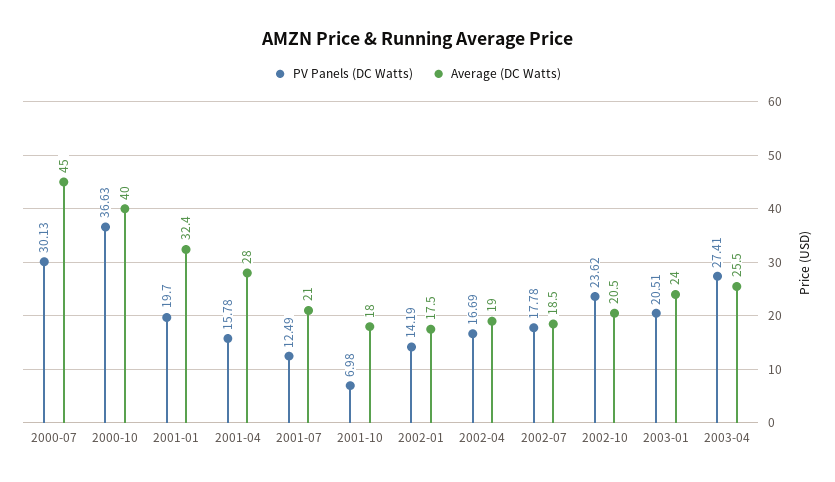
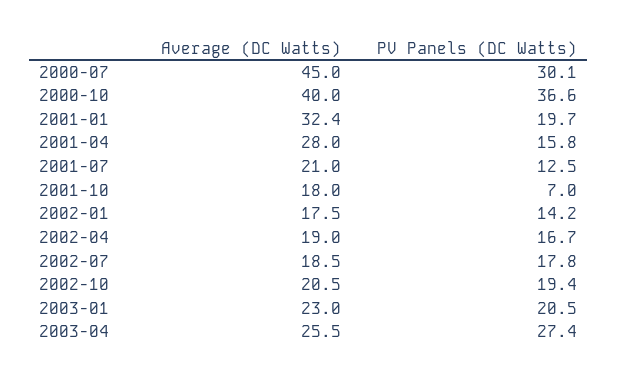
  {
    "PV Panels (DC Watts)": {
      "2000-07": 30.13,
      "2000-10": 36.63,
      "2001-01": 19.7,
      "2001-04": 15.78,
      "2001-07": 12.49,
      "2001-10": 6.98,
      "2002-01": 14.19,
      "2002-04": 16.69,
      "2002-07": 17.78,
-     "2002-10": 23.62,
+     "2002-10": 19.4,
      "2003-01": 20.51,
      "2003-04": 27.41
    },
    "Average (DC Watts)": {
      "2000-07": 45,
      "2000-10": 40,
      "2001-01": 32.4,
      "2001-04": 28,
      "2001-07": 21,
      "2001-10": 18,
      "2002-01": 17.5,
      "2002-04": 19,
      "2002-07": 18.5,
      "2002-10": 20.5,
-     "2003-01": 24,
+     "2003-01": 23,
      "2003-04": 25.5
    }
  }

